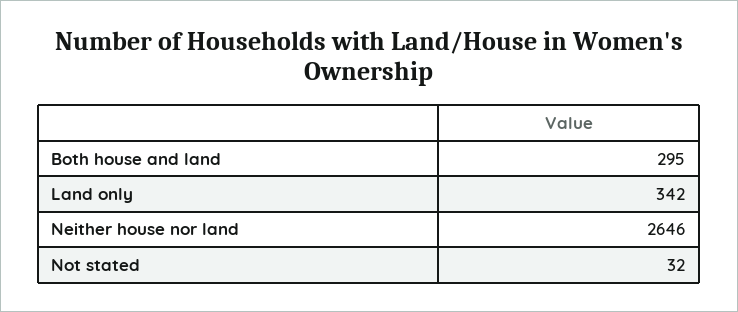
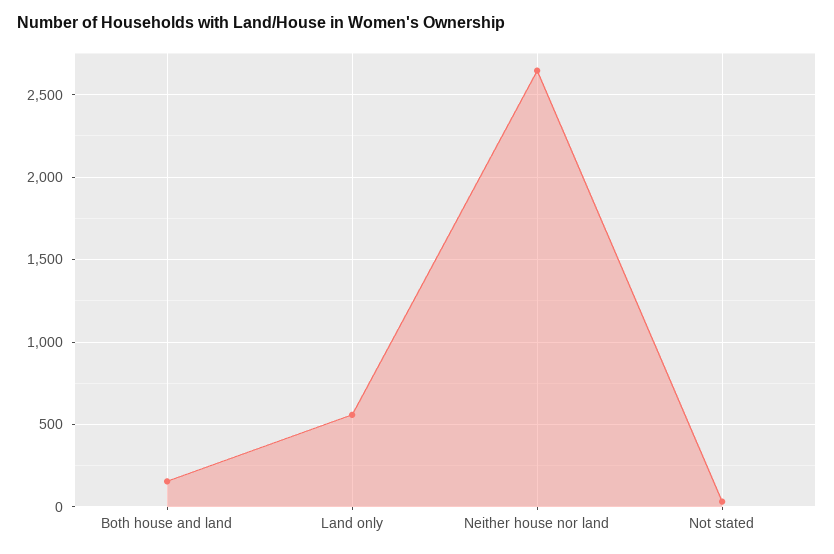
  {
-   "Both house and land": 295,
+   "Both house and land": 150,
-   "Land only": 342,
+   "Land only": 550,
    "Neither house nor land": 2646,
    "Not stated": 32
  }

